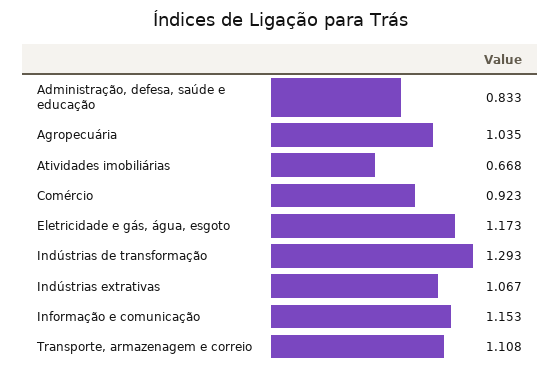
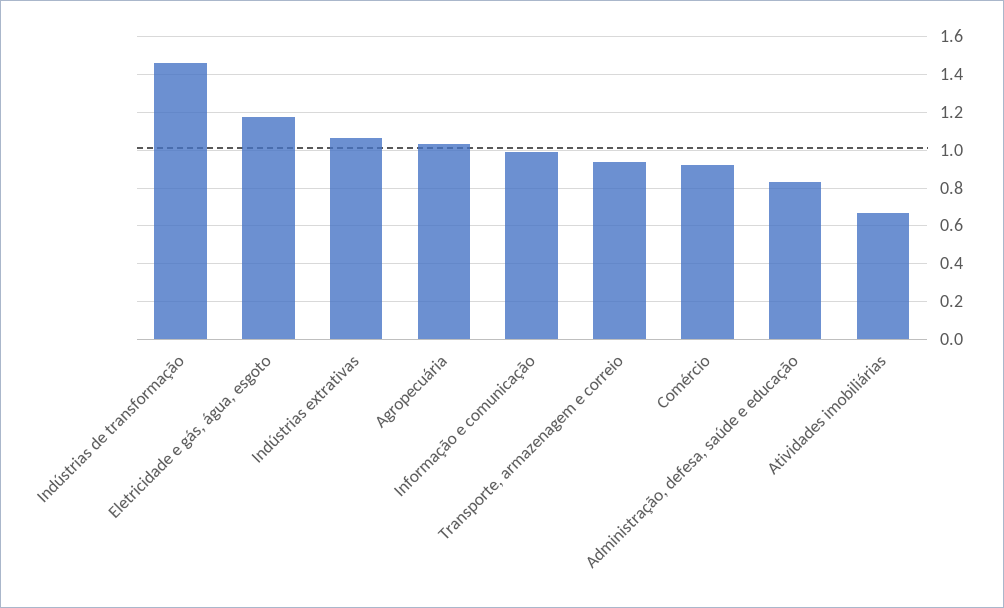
  {
    "Administração, defesa, saúde e educação": 0.833,
    "Agropecuária": 1.035,
    "Atividades imobiliárias": 0.668,
    "Comércio": 0.923,
    "Eletricidade e gás, água, esgoto": 1.173,
-   "Indústrias de transformação": 1.293,
+   "Indústrias de transformação": 1.45,
    "Indústrias extrativas": 1.067,
-   "Informação e comunicação": 1.153,
+   "Informação e comunicação": 1,
-   "Transporte, armazenagem e correio": 1.108
+   "Transporte, armazenagem e correio": 0.95
  }

